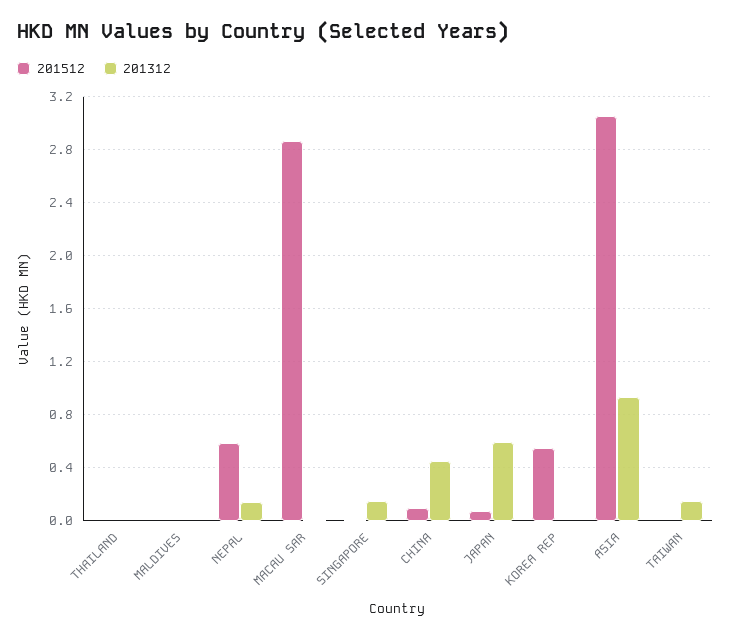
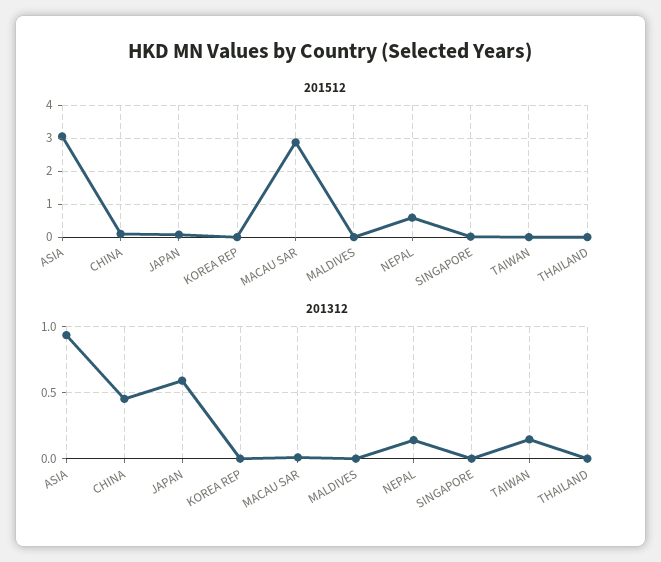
  {
    "201512": {
      "THAILAND": 0,
      "MALDIVES": 0,
      "NEPAL": 0.6,
      "MACAU SAR": 2.85,
      "SINGAPORE": 0,
      "CHINA": 0.1,
      "JAPAN": 0.05,
-     "KOREA REP": 0.55,
+     "KOREA REP": 0,
      "ASIA": 3.05,
      "TAIWAN": 0
    },
    "201312": {
      "THAILAND": 0,
      "MALDIVES": 0,
      "NEPAL": 0.15,
      "MACAU SAR": 0,
-     "SINGAPORE": 0.15,
+     "SINGAPORE": 0,
      "CHINA": 0.45,
      "JAPAN": 0.6,
      "KOREA REP": 0,
      "ASIA": 0.95,
      "TAIWAN": 0.15
    }
  }

